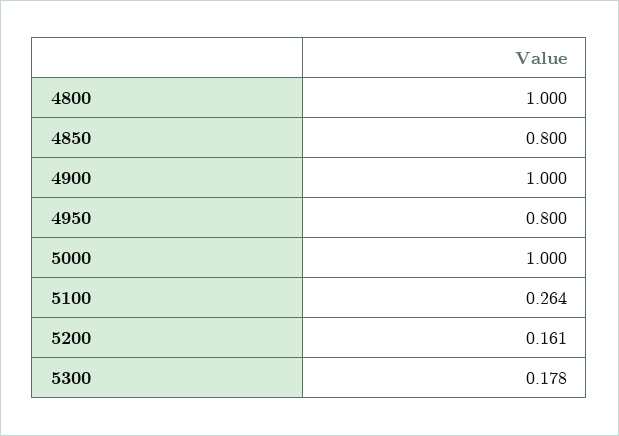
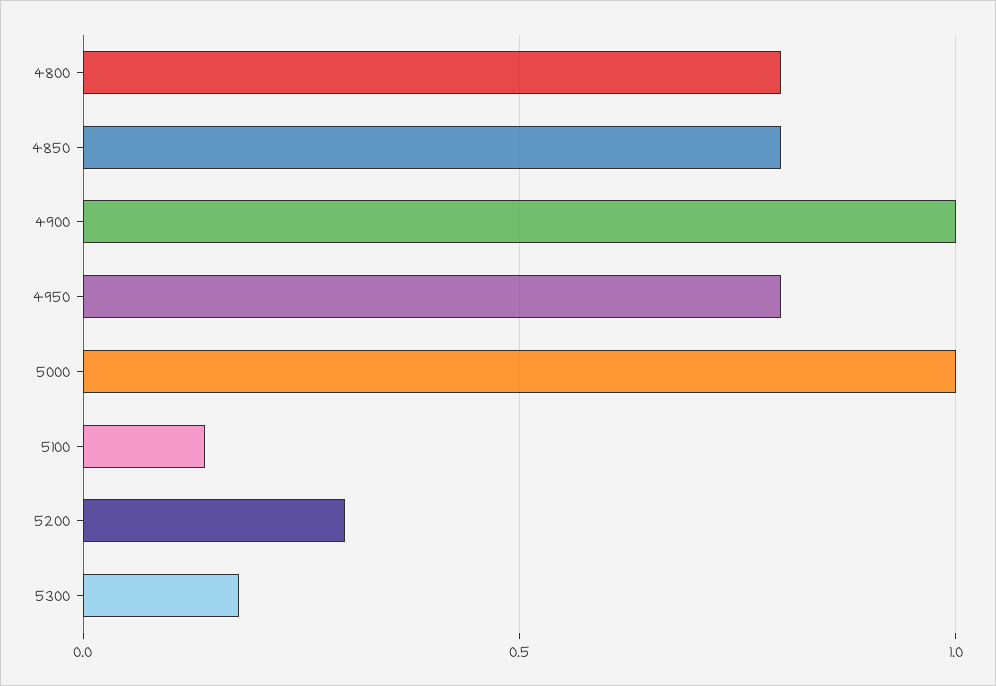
  {
-   "4800": 1,
+   "4800": 0.8,
    "4850": 0.8,
    "4900": 1,
    "4950": 0.8,
    "5000": 1,
-   "5100": 0.264,
+   "5100": 0.15,
-   "5200": 0.161,
+   "5200": 0.3,
    "5300": 0.178
  }

